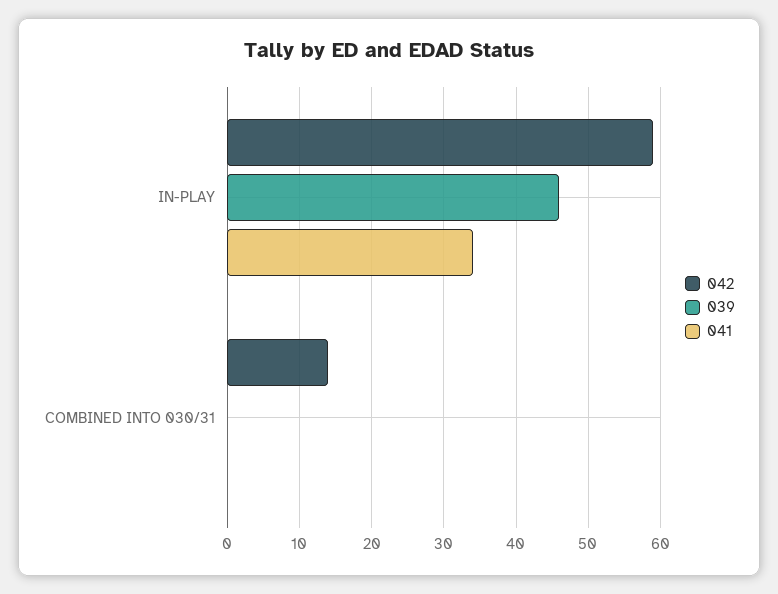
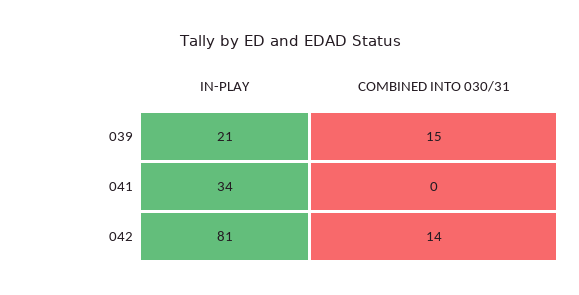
  {
    "042": {
-     "IN-PLAY": 59,
+     "IN-PLAY": 81,
      "COMBINED INTO 030/31": 14
    },
    "039": {
-     "IN-PLAY": 46,
+     "IN-PLAY": 21,
-     "COMBINED INTO 030/31": 0
+     "COMBINED INTO 030/31": 15
    },
    "041": {
      "IN-PLAY": 34,
      "COMBINED INTO 030/31": 0
    }
  }

